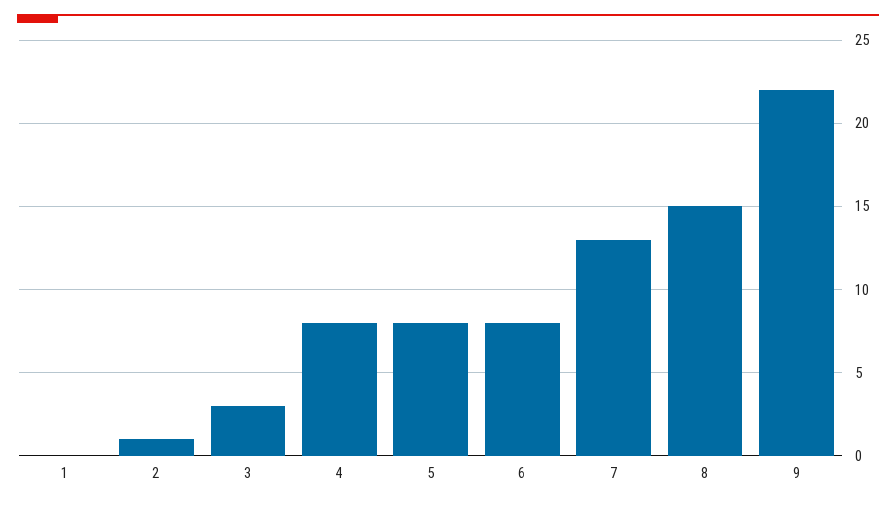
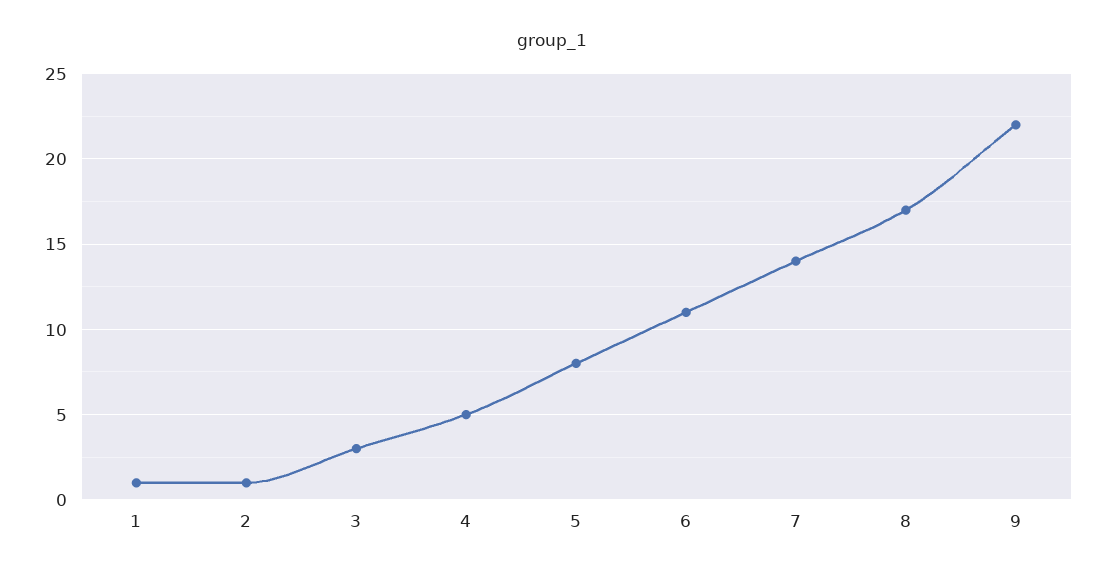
  {
-   "1": 0,
+   "1": 1,
    "2": 1,
    "3": 3,
-   "4": 8,
+   "4": 5,
    "5": 8,
-   "6": 8,
+   "6": 11,
-   "7": 13,
+   "7": 14,
-   "8": 15,
+   "8": 17,
    "9": 22
  }

